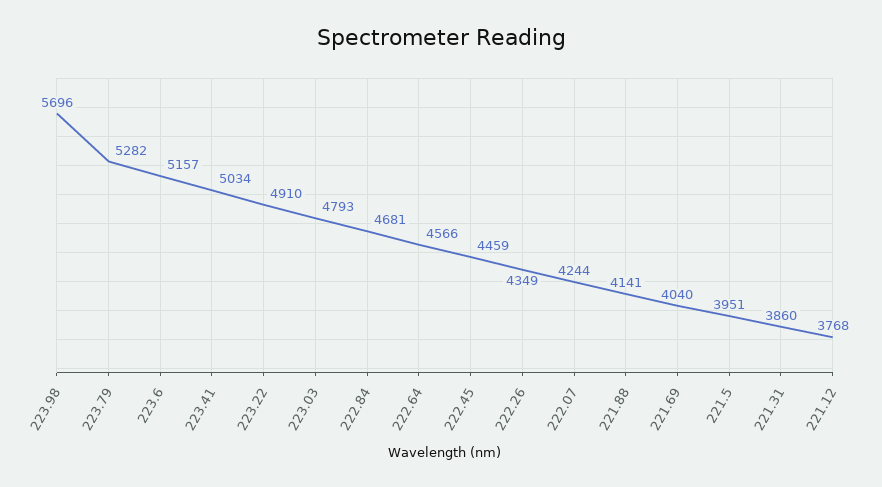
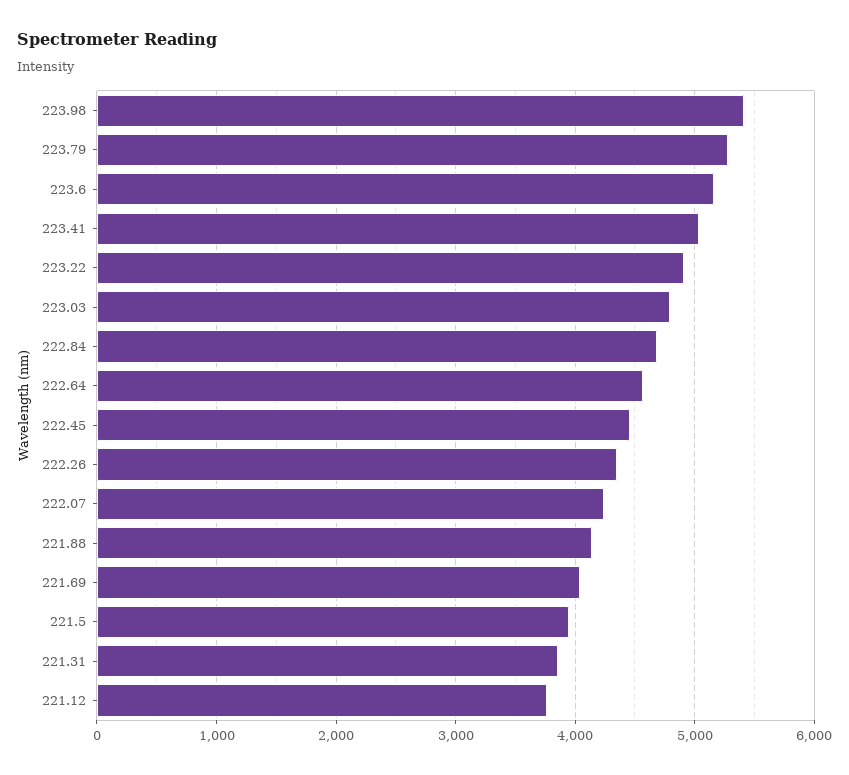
  {
-   "223.98": 5696,
+   "223.98": 5400,
    "223.79": 5282,
    "223.6": 5157,
    "223.41": 5034,
    "223.22": 4910,
    "223.03": 4793,
    "222.84": 4681,
    "222.64": 4566,
    "222.45": 4459,
    "222.26": 4349,
    "222.07": 4244,
    "221.88": 4141,
    "221.69": 4040,
    "221.5": 3951,
    "221.31": 3860,
    "221.12": 3768
  }

